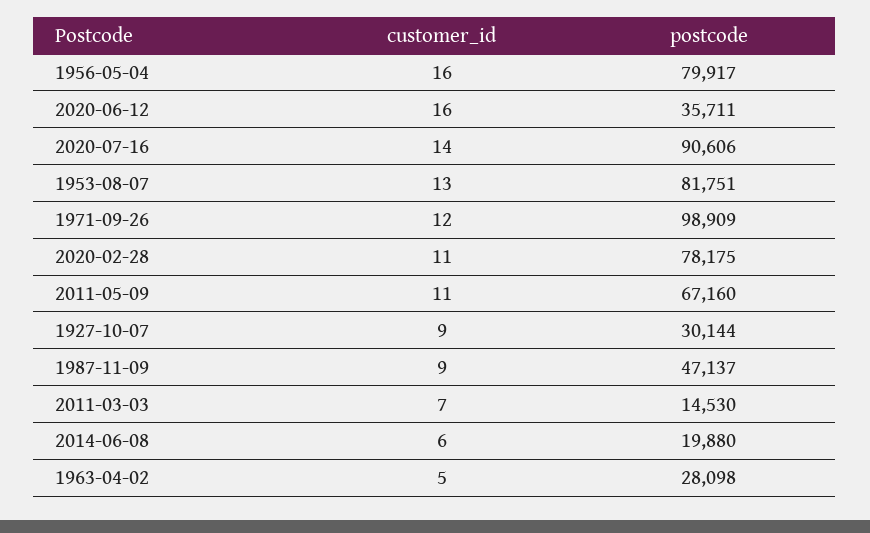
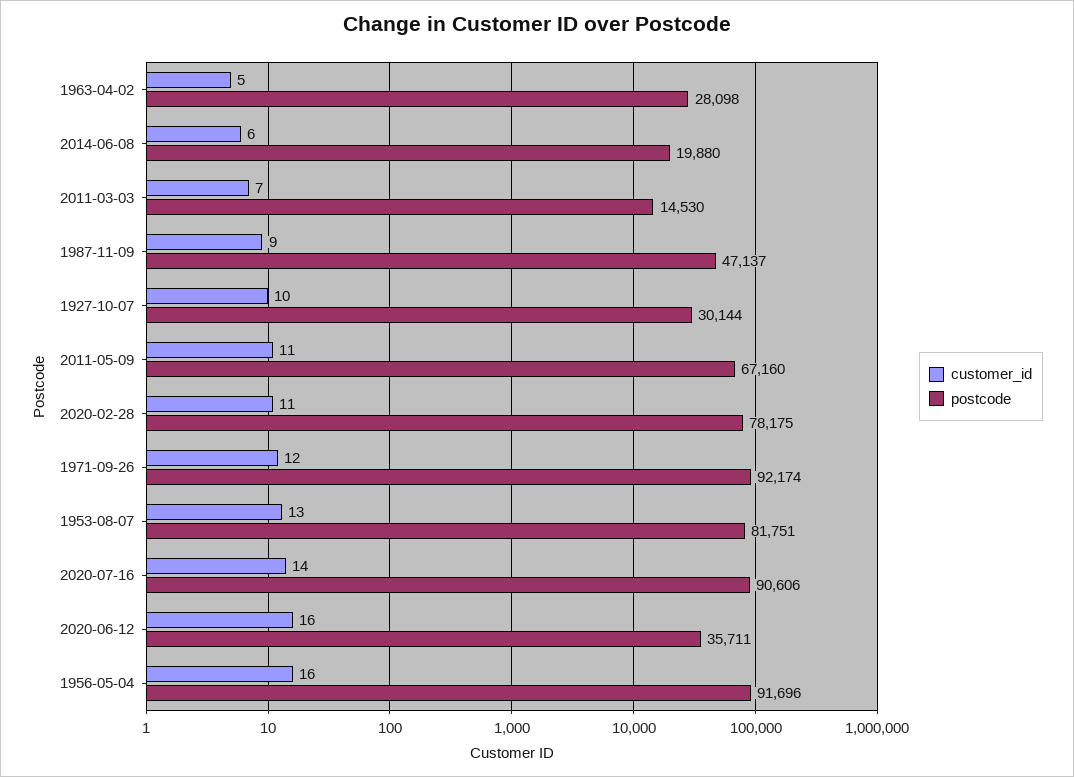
  {
    "customer_id": {
      "1956-05-04": 16,
      "2020-06-12": 16,
      "2020-07-16": 14,
      "1953-08-07": 13,
      "1971-09-26": 12,
      "2020-02-28": 11,
      "2011-05-09": 11,
-     "1927-10-07": 9,
+     "1927-10-07": 10,
      "1987-11-09": 9,
      "2011-03-03": 7,
      "2014-06-08": 6,
      "1963-04-02": 5
    },
    "postcode": {
-     "1956-05-04": 79917,
+     "1956-05-04": 91696,
      "2020-06-12": 35711,
      "2020-07-16": 90606,
      "1953-08-07": 81751,
-     "1971-09-26": 98909,
+     "1971-09-26": 92174,
      "2020-02-28": 78175,
      "2011-05-09": 67160,
      "1927-10-07": 30144,
      "1987-11-09": 47137,
      "2011-03-03": 14530,
      "2014-06-08": 19880,
      "1963-04-02": 28098
    }
  }

